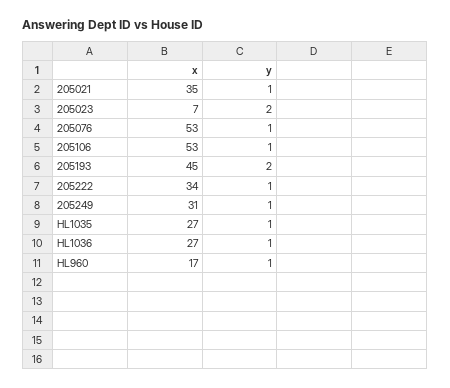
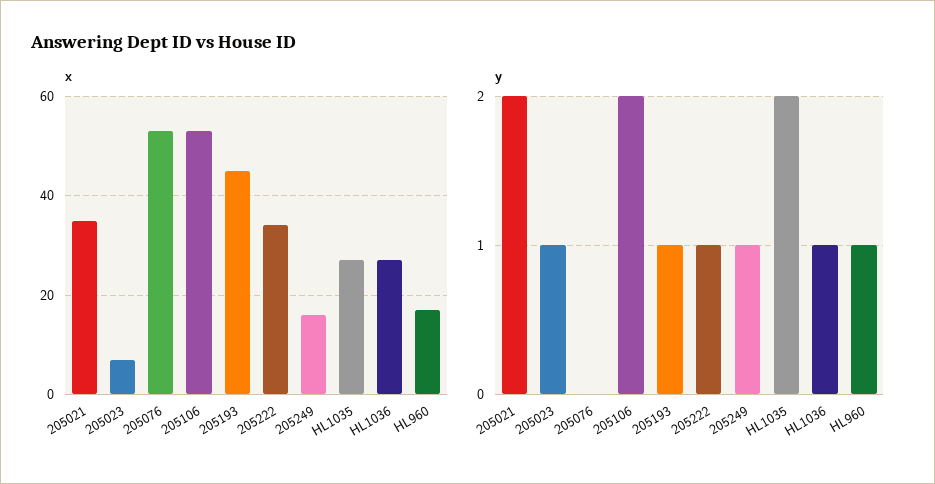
  {
    "x": {
      "205021": 35,
      "205023": 7,
      "205076": 53,
      "205106": 53,
      "205193": 45,
      "205222": 34,
-     "205249": 31,
+     "205249": 15,
      "HL1035": 27,
      "HL1036": 27,
      "HL960": 17
    },
    "y": {
-     "205021": 1,
+     "205021": 2,
-     "205023": 2,
+     "205023": 1,
-     "205076": 1,
+     "205076": 0,
-     "205106": 1,
+     "205106": 2,
-     "205193": 2,
+     "205193": 1,
      "205222": 1,
      "205249": 1,
-     "HL1035": 1,
+     "HL1035": 2,
      "HL1036": 1,
      "HL960": 1
    }
  }

